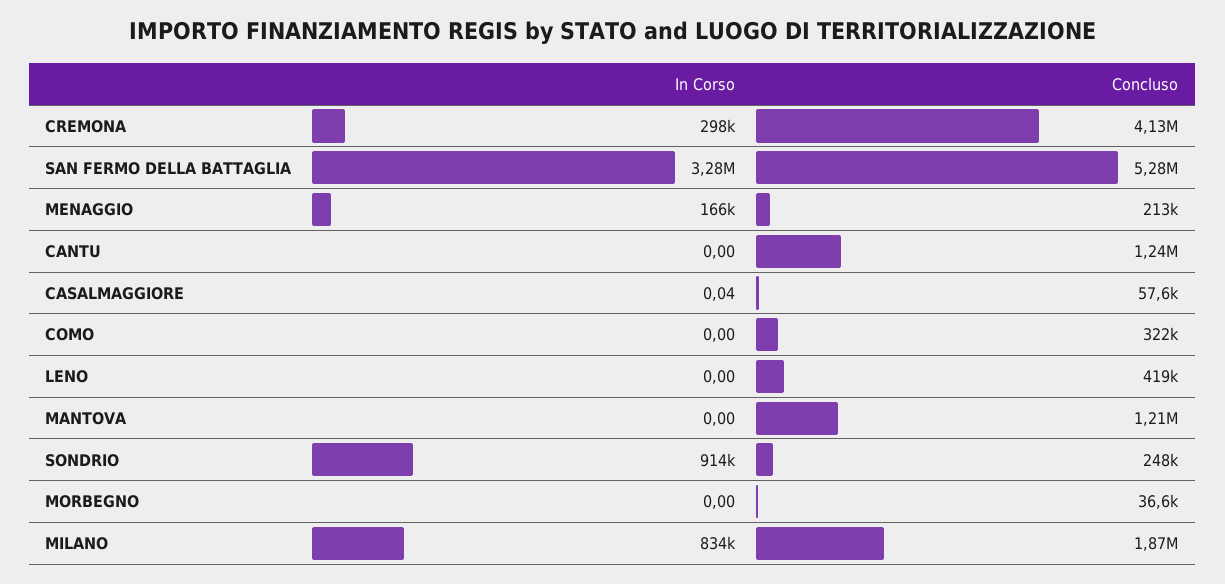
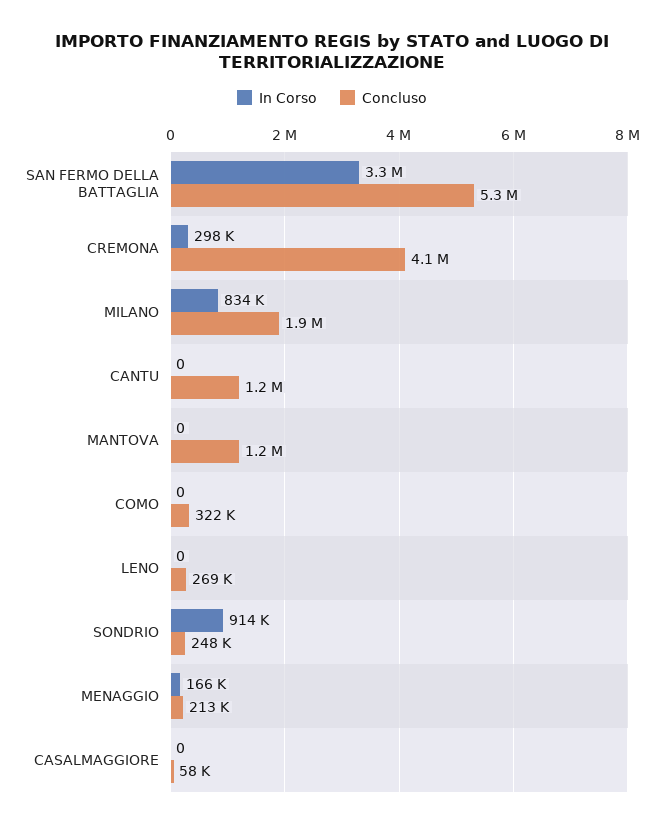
  {
    "In Corso": {
      "CREMONA": 298000,
      "SAN FERMO DELLA BATTAGLIA": 3280000,
      "MENAGGIO": 166000,
      "CANTU": 0,
-     "CASALMAGGIORE": 0.04,
+     "CASALMAGGIORE": 0,
      "COMO": 0,
      "LENO": 0,
      "MANTOVA": 0,
      "SONDRIO": 914000,
-     "MORBEGNO": 0,
      "MILANO": 834000
    },
    "Concluso": {
      "CREMONA": 4130000,
      "SAN FERMO DELLA BATTAGLIA": 5280000,
      "MENAGGIO": 213000,
      "CANTU": 1240000,
      "CASALMAGGIORE": 57600,
      "COMO": 322000,
-     "LENO": 419000,
+     "LENO": 269000,
      "MANTOVA": 1210000,
      "SONDRIO": 248000,
-     "MORBEGNO": 36600,
      "MILANO": 1870000
    }
  }

